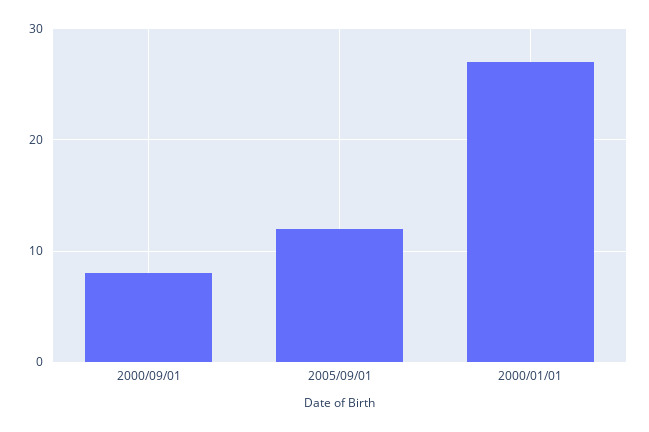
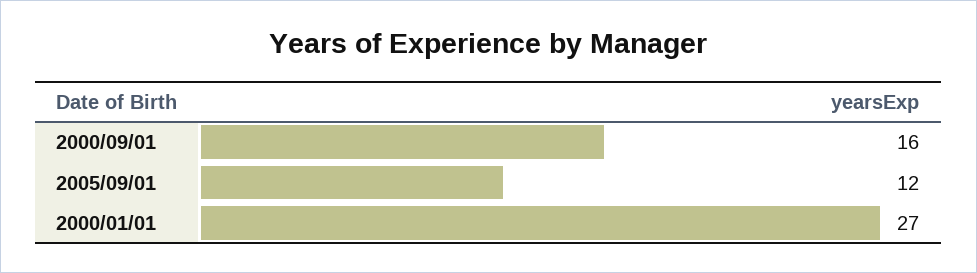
  {
-   "2000/09/01": 8,
+   "2000/09/01": 16,
    "2005/09/01": 12,
    "2000/01/01": 27
  }

